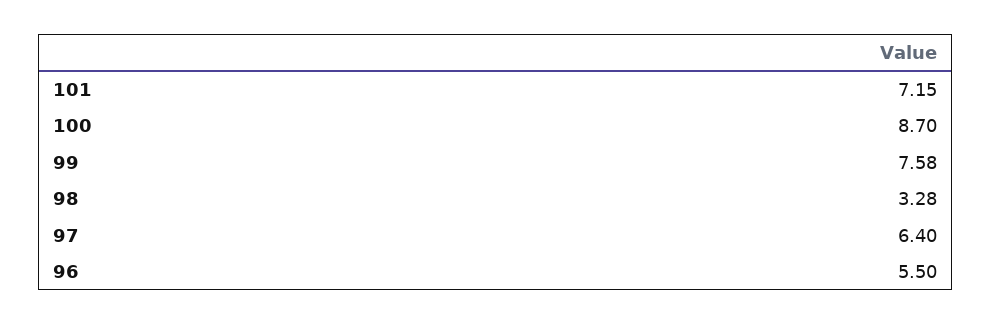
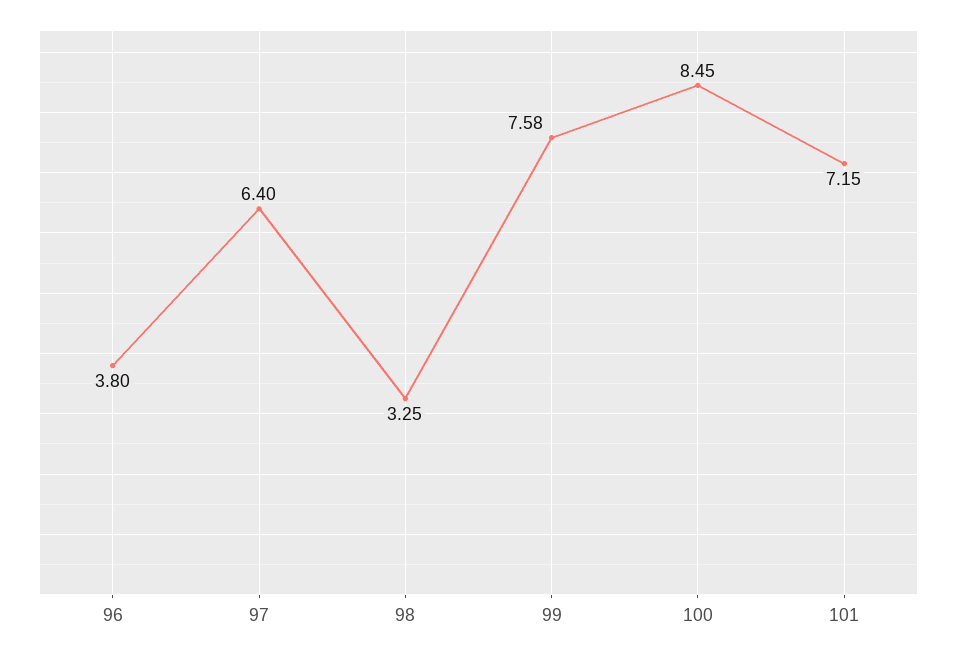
  {
    "101": 7.15,
-   "100": 8.7,
+   "100": 8.45,
    "99": 7.58,
-   "98": 3.28,
+   "98": 3.25,
    "97": 6.4,
-   "96": 5.5
+   "96": 3.8
  }

